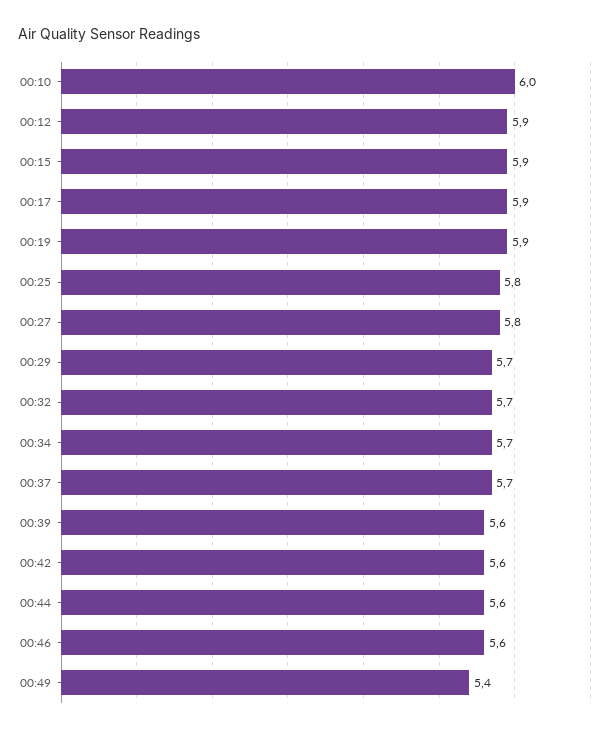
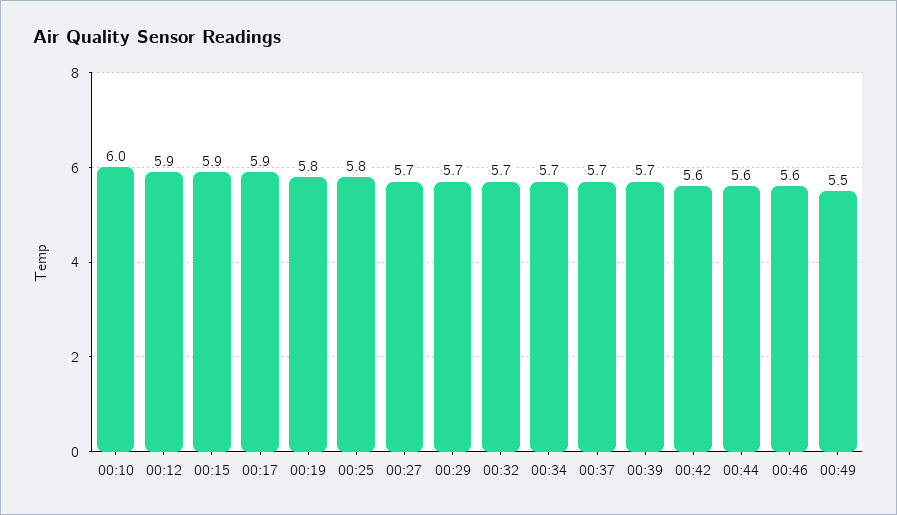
  {
    "00:10": 6,
    "00:12": 5.9,
    "00:15": 5.9,
    "00:17": 5.9,
-   "00:19": 5.9,
+   "00:19": 5.8,
    "00:25": 5.8,
-   "00:27": 5.8,
+   "00:27": 5.7,
    "00:29": 5.7,
    "00:32": 5.7,
    "00:34": 5.7,
    "00:37": 5.7,
-   "00:39": 5.6,
+   "00:39": 5.7,
    "00:42": 5.6,
    "00:44": 5.6,
    "00:46": 5.6,
-   "00:49": 5.4
+   "00:49": 5.5
  }

